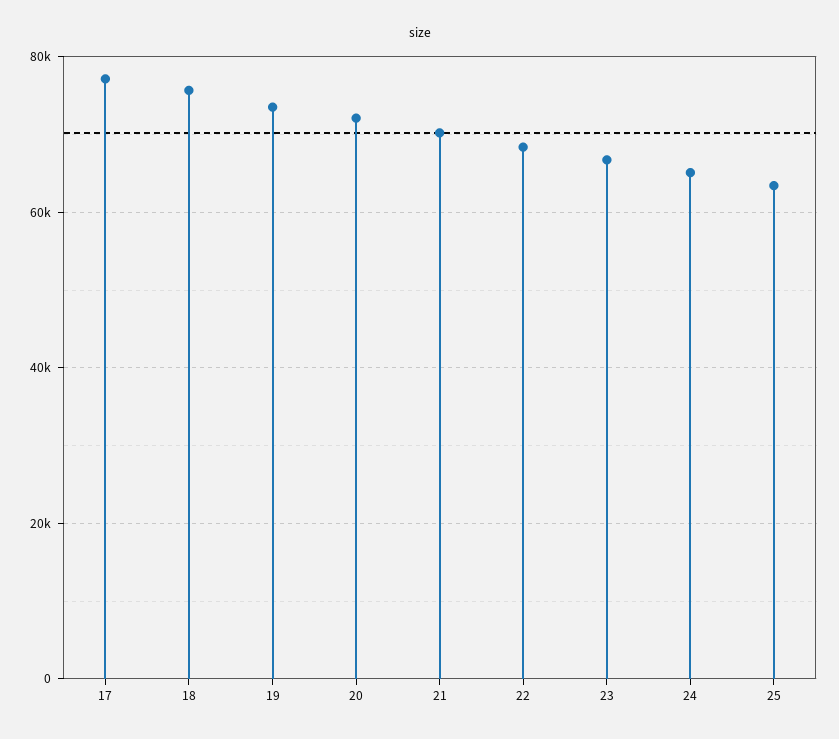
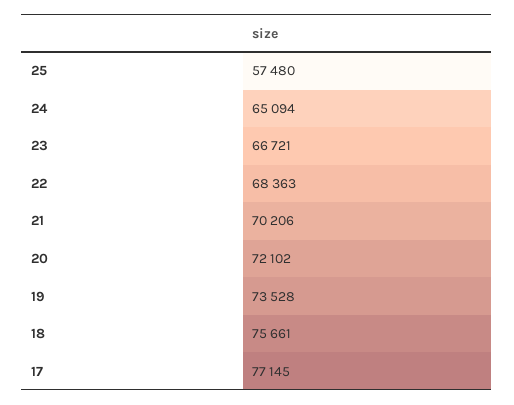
  {
    "17": 77145,
    "18": 75661,
    "19": 73528,
    "20": 72102,
    "21": 70206,
    "22": 68363,
    "23": 66721,
    "24": 65094,
-   "25": 64000
+   "25": 57480
  }

